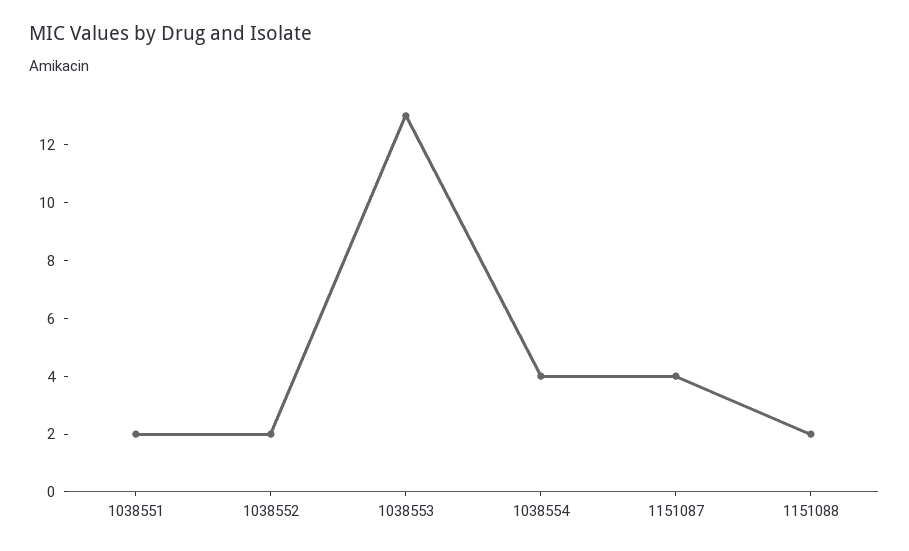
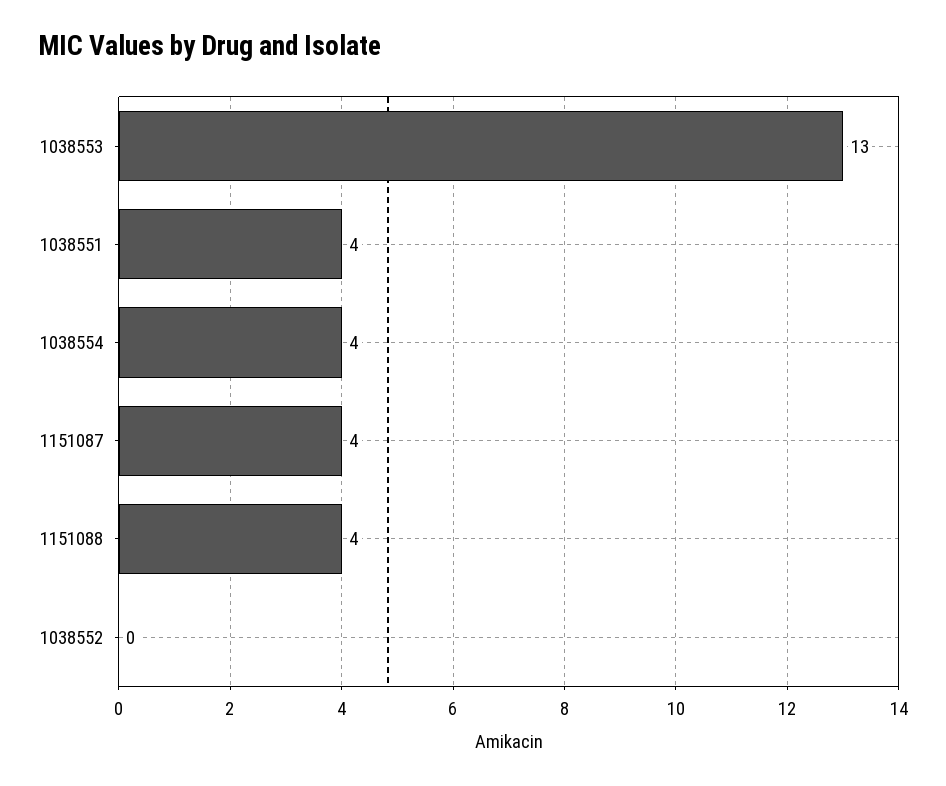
  {
-   "1038551": 2,
+   "1038551": 4,
-   "1038552": 2,
+   "1038552": 0,
    "1038553": 13,
    "1038554": 4,
    "1151087": 4,
-   "1151088": 2
+   "1151088": 4
  }

